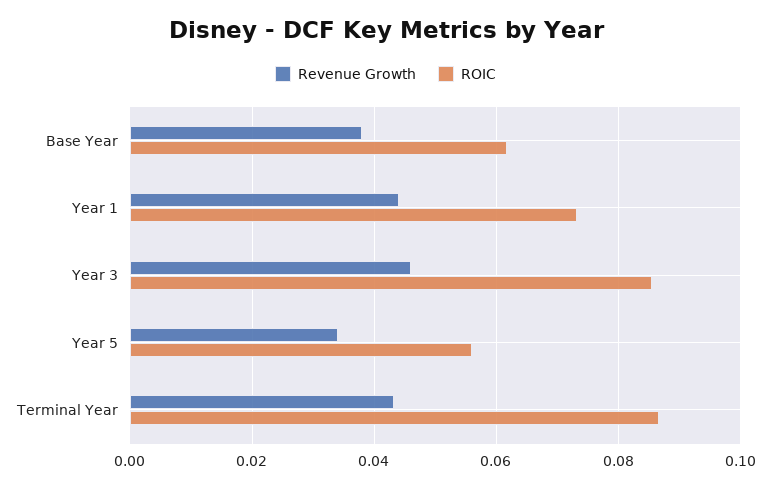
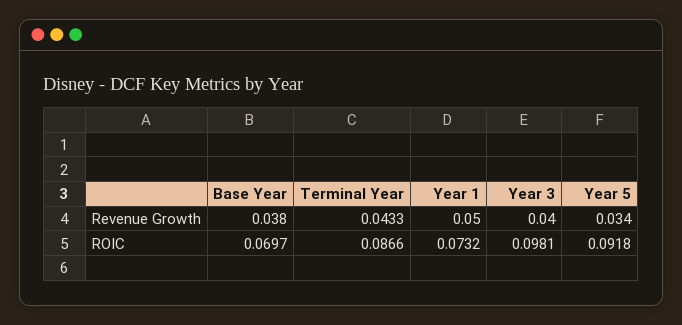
  {
    "Revenue Growth": {
      "Base Year": 0.038,
-     "Year 1": 0.044,
+     "Year 1": 0.05,
-     "Year 3": 0.046,
+     "Year 3": 0.04,
      "Year 5": 0.034,
      "Terminal Year": 0.0433
    },
    "ROIC": {
-     "Base Year": 0.062,
+     "Base Year": 0.0697,
      "Year 1": 0.0732,
-     "Year 3": 0.086,
+     "Year 3": 0.0981,
-     "Year 5": 0.056,
+     "Year 5": 0.0918,
      "Terminal Year": 0.0866
    }
  }

